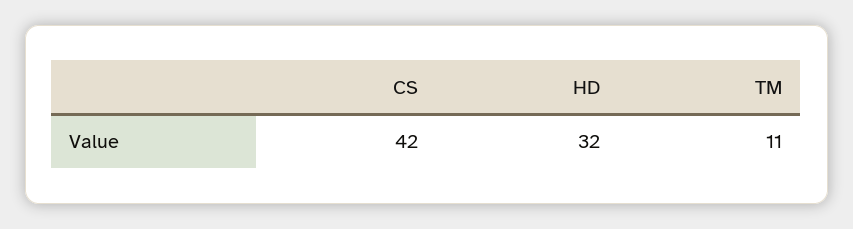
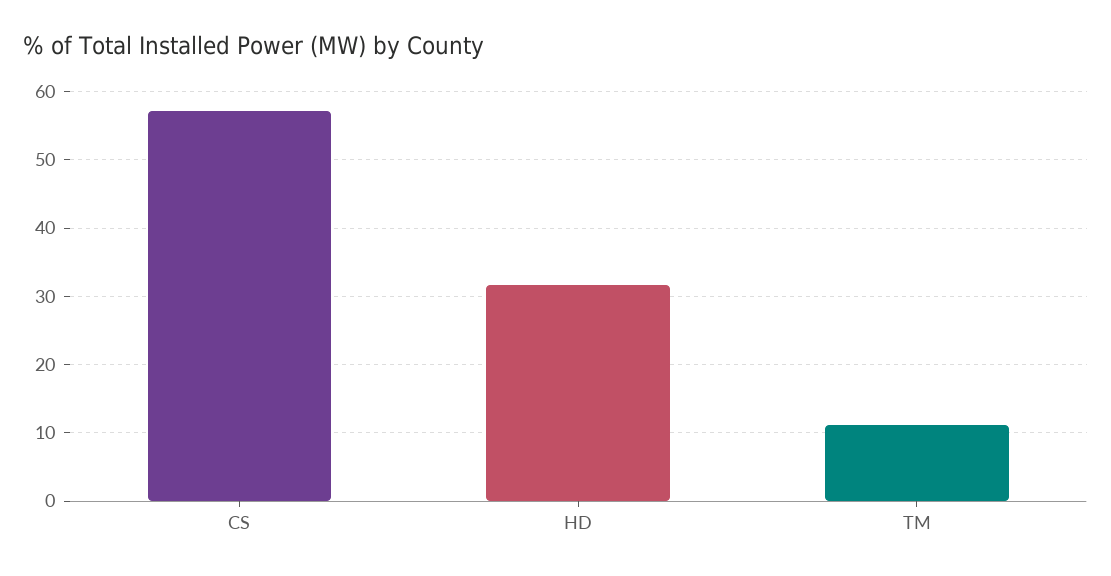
  {
-   "CS": 42,
+   "CS": 57,
    "HD": 32,
    "TM": 11
  }

